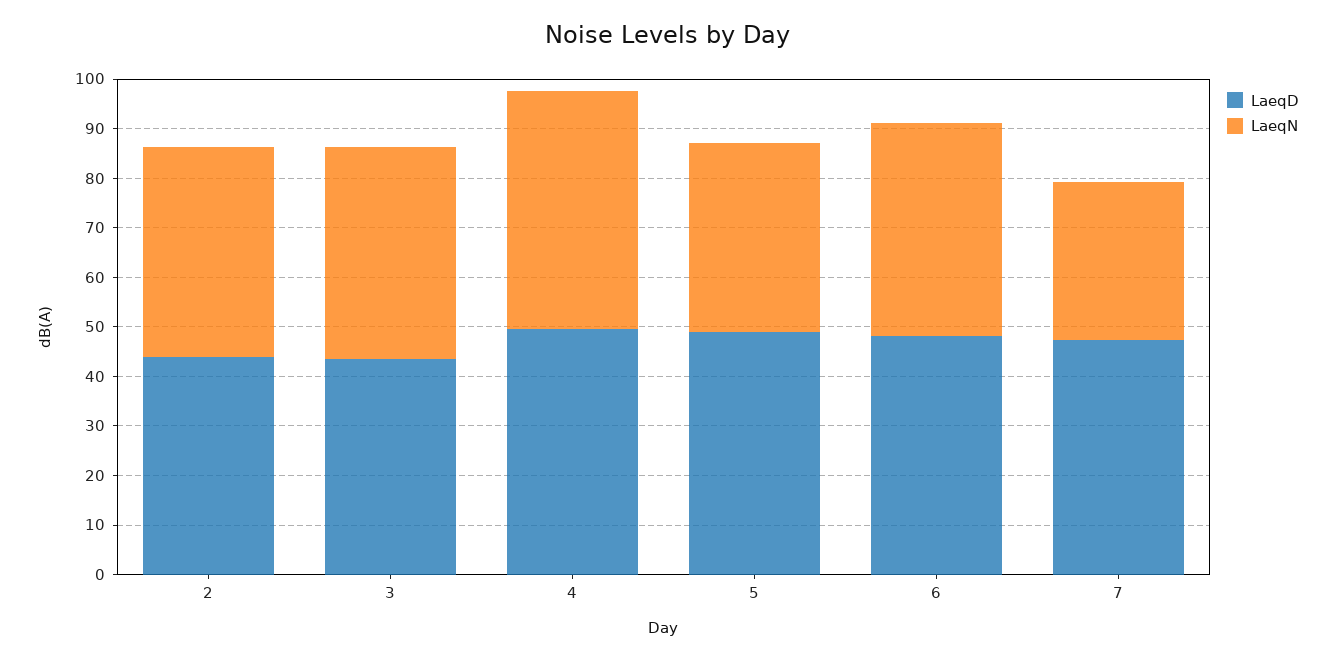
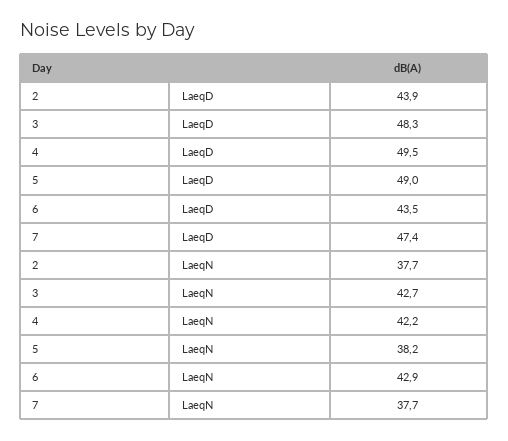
  {
    "LaeqD": {
      "2": 43.9,
-     "3": 44,
+     "3": 48.3,
      "4": 49.5,
      "5": 49,
-     "6": 48,
+     "6": 43.5,
      "7": 47.4
    },
    "LaeqN": {
-     "2": 42,
+     "2": 37.7,
      "3": 42.7,
-     "4": 48,
+     "4": 42.2,
      "5": 38.2,
      "6": 42.9,
-     "7": 32
+     "7": 37.7
    }
  }

